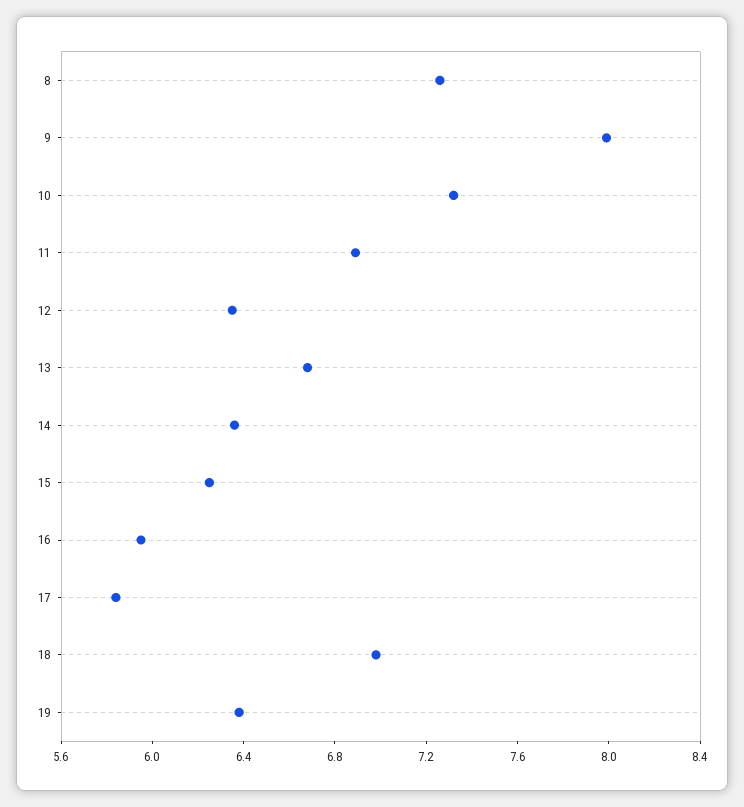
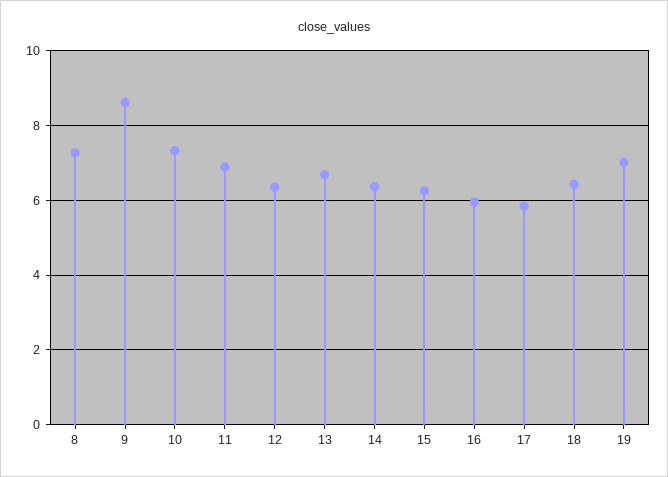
  {
    "8": 7.3,
-   "9": 8,
+   "9": 8.6,
    "10": 7.3,
    "11": 6.9,
    "12": 6.4,
    "13": 6.7,
    "14": 6.4,
    "15": 6.3,
    "16": 6,
    "17": 5.8,
-   "18": 7,
+   "18": 6.4,
-   "19": 6.4
+   "19": 7
  }

